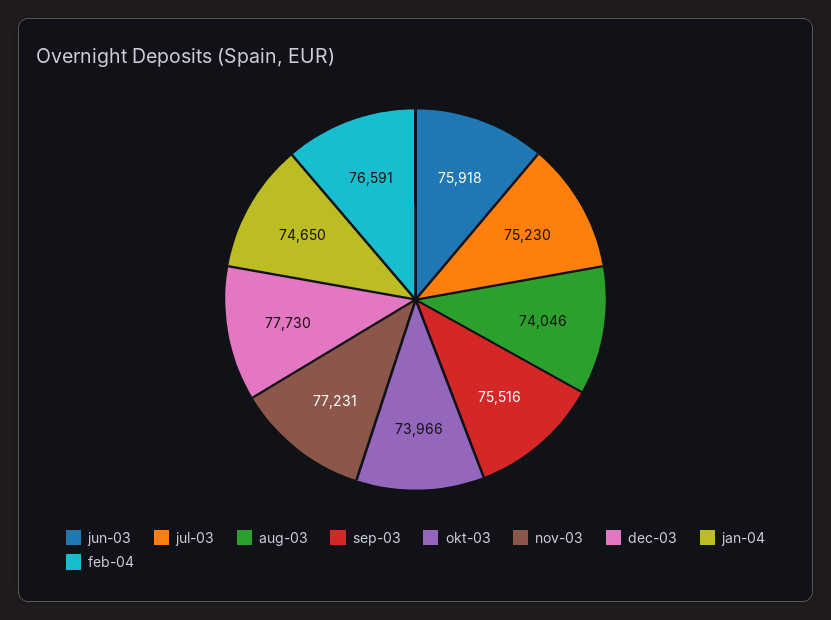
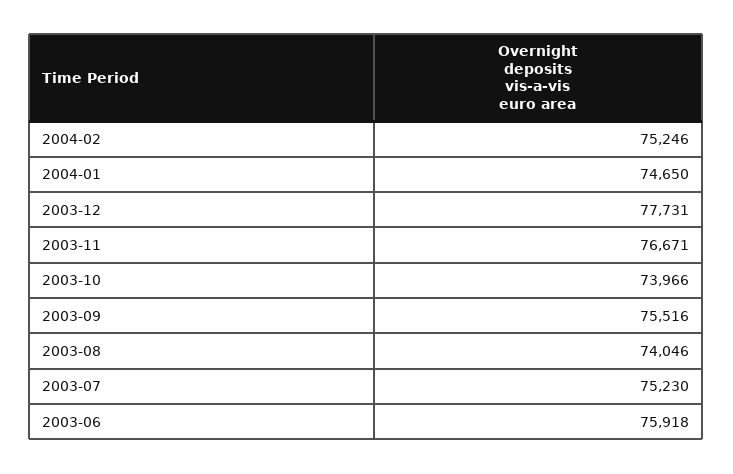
  {
    "jun-03": 75918,
    "jul-03": 75230,
    "aug-03": 74046,
    "sep-03": 75516,
    "okt-03": 73966,
-   "nov-03": 77231,
+   "nov-03": 76671,
-   "dec-03": 77730,
+   "dec-03": 77731,
    "jan-04": 74650,
-   "feb-04": 76591
+   "feb-04": 75246
  }

